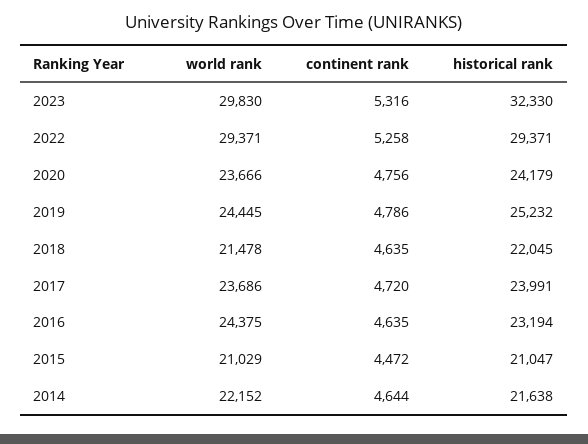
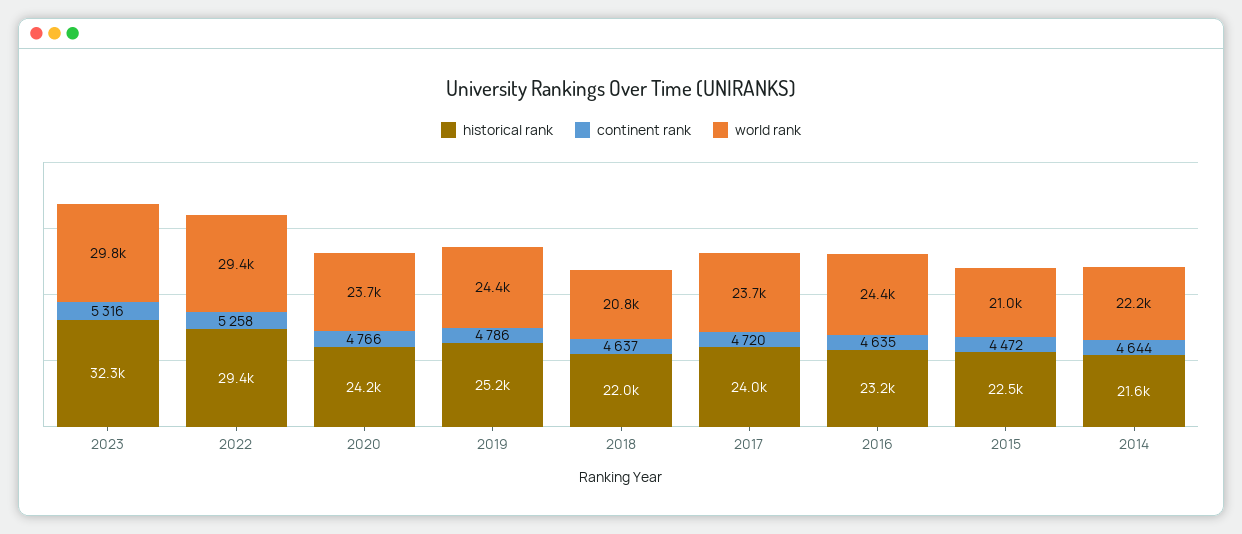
  {
    "world rank": {
      "2023": 29830,
      "2022": 29371,
      "2020": 23666,
      "2019": 24445,
-     "2018": 21478,
+     "2018": 20800,
      "2017": 23686,
      "2016": 24375,
      "2015": 21029,
      "2014": 22152
    },
    "continent rank": {
      "2023": 5316,
      "2022": 5258,
-     "2020": 4756,
+     "2020": 4766,
      "2019": 4786,
-     "2018": 4635,
+     "2018": 4637,
      "2017": 4720,
      "2016": 4635,
      "2015": 4472,
      "2014": 4644
    },
    "historical rank": {
      "2023": 32330,
      "2022": 29371,
      "2020": 24179,
      "2019": 25232,
      "2018": 22045,
      "2017": 23991,
      "2016": 23194,
-     "2015": 21047,
+     "2015": 22500,
      "2014": 21638
    }
  }

